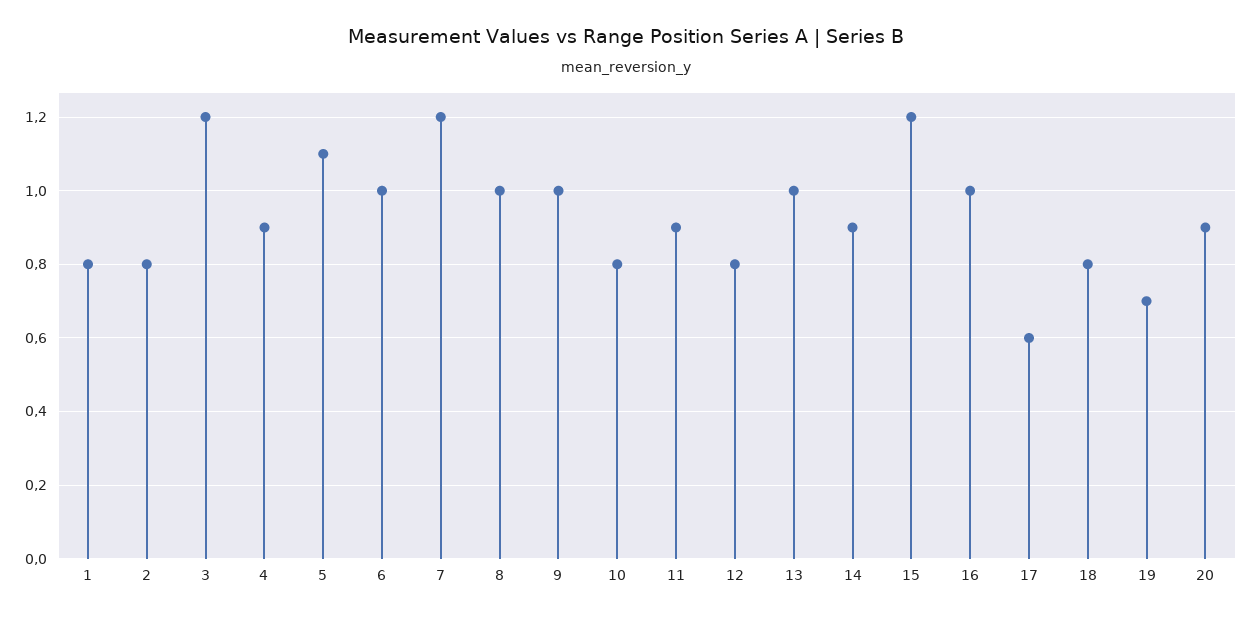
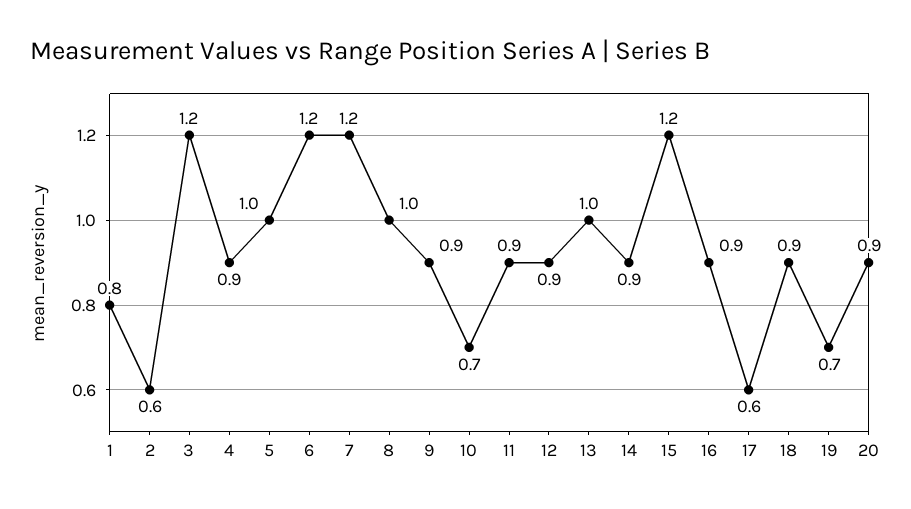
  {
    "1": 0.8,
-   "2": 0.8,
+   "2": 0.6,
    "3": 1.2,
    "4": 0.9,
-   "5": 1.1,
+   "5": 1,
-   "6": 1,
+   "6": 1.2,
    "7": 1.2,
    "8": 1,
-   "9": 1,
+   "9": 0.9,
-   "10": 0.8,
+   "10": 0.7,
    "11": 0.9,
-   "12": 0.8,
+   "12": 0.9,
    "13": 1,
    "14": 0.9,
    "15": 1.2,
-   "16": 1,
+   "16": 0.9,
    "17": 0.6,
-   "18": 0.8,
+   "18": 0.9,
    "19": 0.7,
    "20": 0.9
  }

